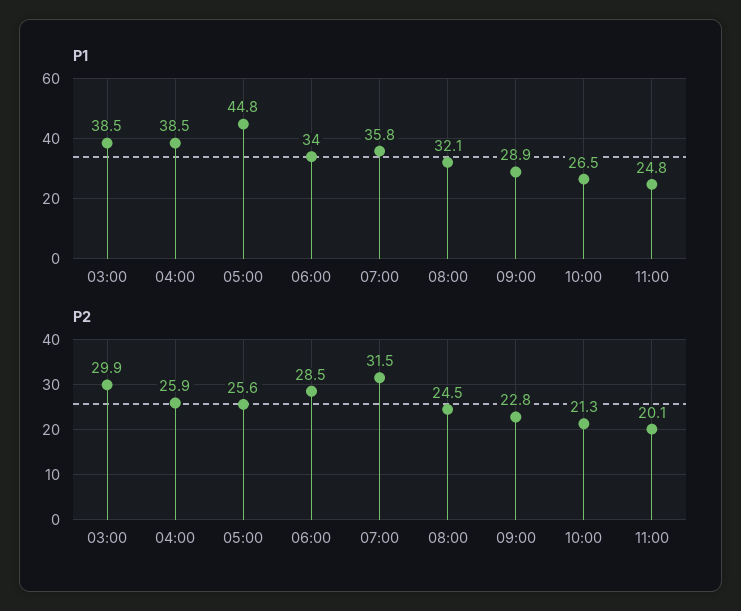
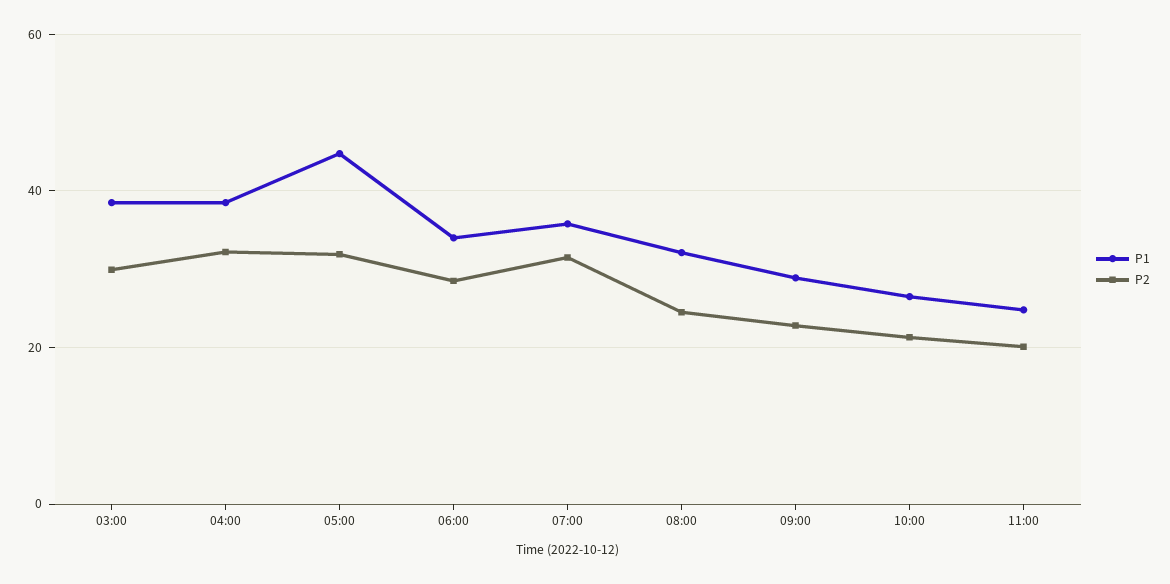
  {
    "P1": {
      "03:00": 38.5,
      "04:00": 38.5,
      "05:00": 44.8,
      "06:00": 34,
      "07:00": 35.8,
      "08:00": 32.1,
      "09:00": 28.9,
      "10:00": 26.5,
      "11:00": 24.8
    },
    "P2": {
      "03:00": 29.9,
-     "04:00": 25.9,
+     "04:00": 32,
-     "05:00": 25.6,
+     "05:00": 32,
      "06:00": 28.5,
      "07:00": 31.5,
      "08:00": 24.5,
      "09:00": 22.8,
      "10:00": 21.3,
      "11:00": 20.1
    }
  }

